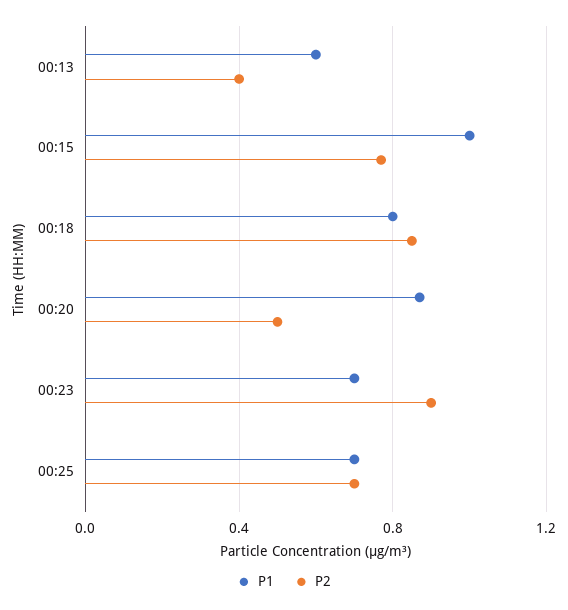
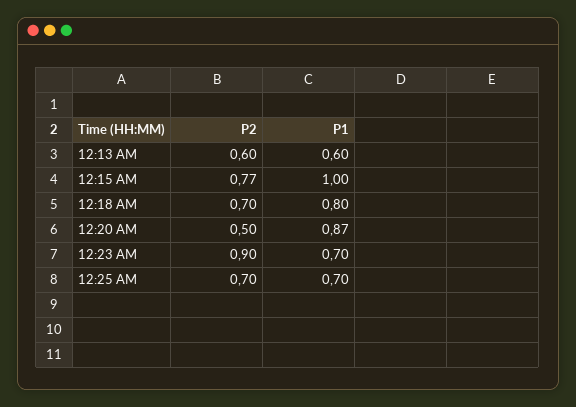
  {
    "P1": {
      "00:13": 0.6,
      "00:15": 1,
      "00:18": 0.8,
      "00:20": 0.87,
      "00:23": 0.7,
      "00:25": 0.7
    },
    "P2": {
-     "00:13": 0.4,
+     "00:13": 0.6,
      "00:15": 0.77,
-     "00:18": 0.85,
+     "00:18": 0.7,
      "00:20": 0.5,
      "00:23": 0.9,
      "00:25": 0.7
    }
  }

